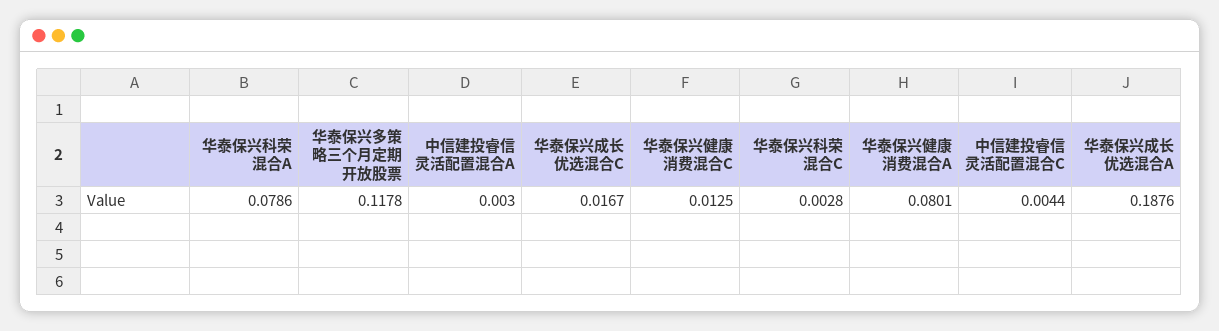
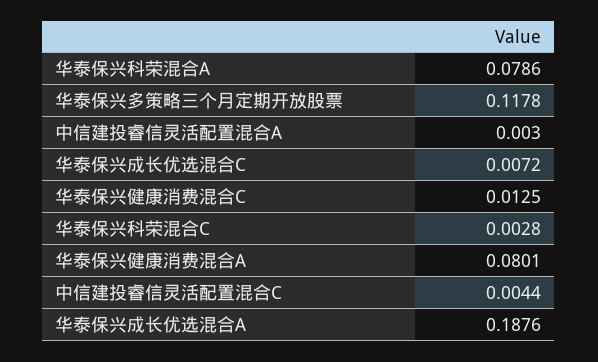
  {
    "华泰保兴科荣混合A": 0.0786,
    "华泰保兴多策略三个月定期开放股票": 0.1178,
    "中信建投睿信灵活配置混合A": 0.003,
-   "华泰保兴成长优选混合C": 0.0167,
+   "华泰保兴成长优选混合C": 0.0072,
    "华泰保兴健康消费混合C": 0.0125,
    "华泰保兴科荣混合C": 0.0028,
    "华泰保兴健康消费混合A": 0.0801,
    "中信建投睿信灵活配置混合C": 0.0044,
    "华泰保兴成长优选混合A": 0.1876
  }

